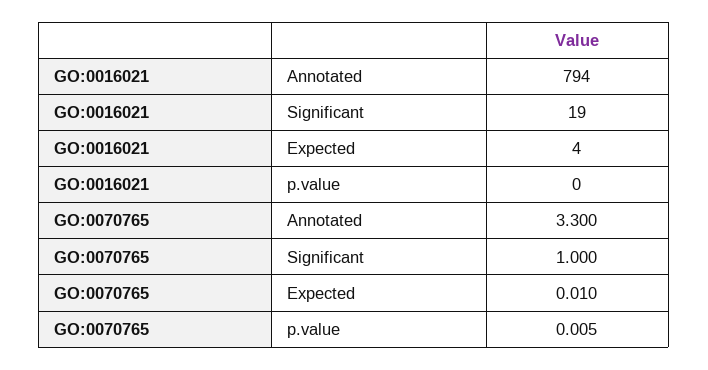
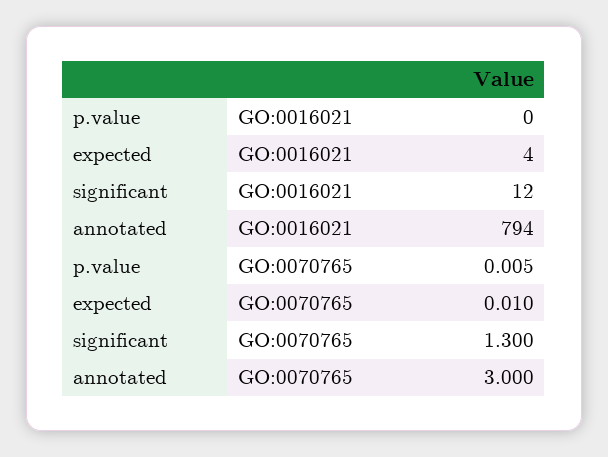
  {
    "GO:0016021": {
      "Annotated": 794,
-     "Significant": 19,
+     "Significant": 12,
      "Expected": 4,
      "p.value": 0
    },
    "GO:0070765": {
-     "Annotated": 3.3,
+     "Annotated": 3,
-     "Significant": 1,
+     "Significant": 1.3,
      "Expected": 0.01,
      "p.value": 0.005
    }
  }

